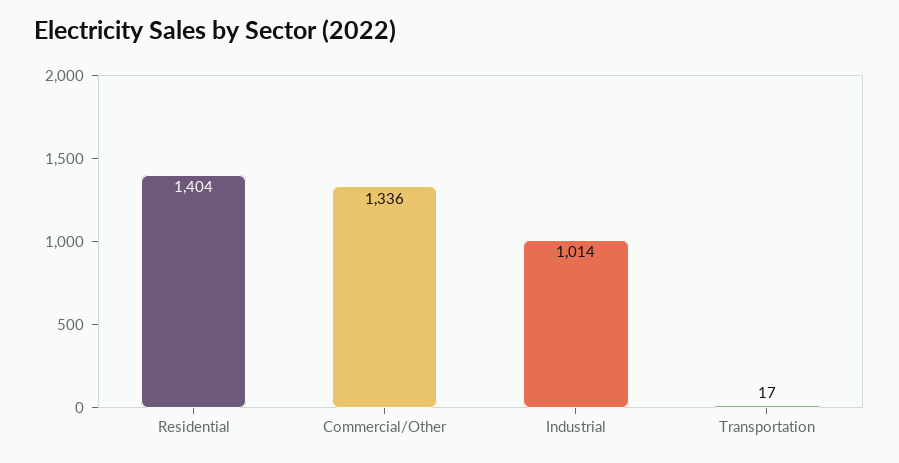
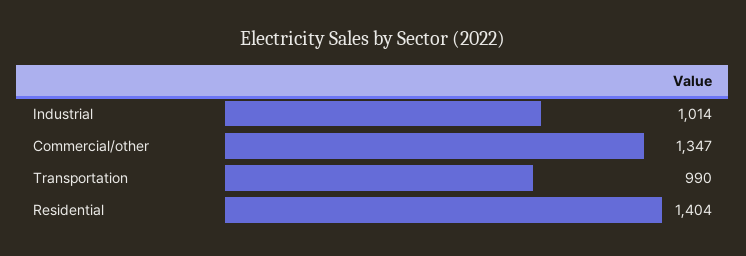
  {
    "Residential": 1404,
-   "Commercial/Other": 1336,
+   "Commercial/Other": 1347,
    "Industrial": 1014,
-   "Transportation": 17
+   "Transportation": 990
  }

